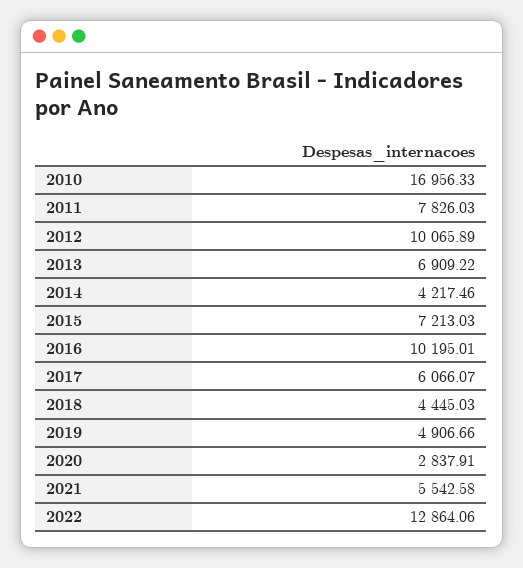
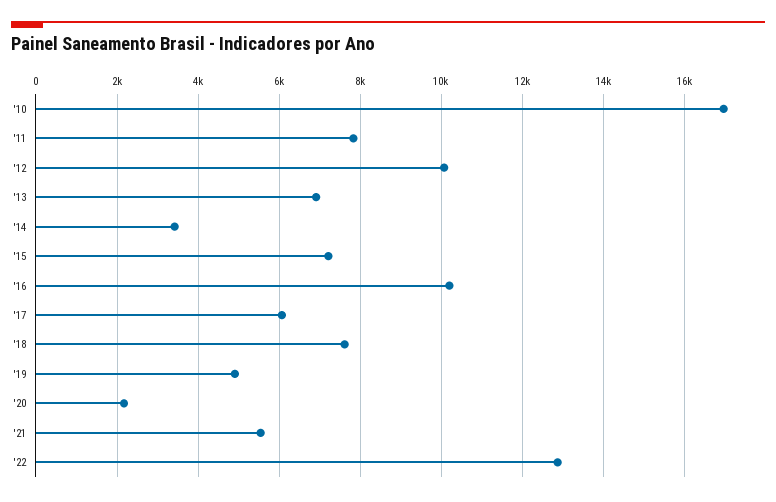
  {
    "2010": 16956.33,
    "2011": 7826.03,
    "2012": 10065.89,
    "2013": 6909.22,
-   "2014": 4217.46,
+   "2014": 3400,
    "2015": 7213.03,
    "2016": 10195.01,
    "2017": 6066.07,
-   "2018": 4445.03,
+   "2018": 7600,
    "2019": 4906.66,
-   "2020": 2837.91,
+   "2020": 2200,
    "2021": 5542.58,
    "2022": 12864.06
  }

